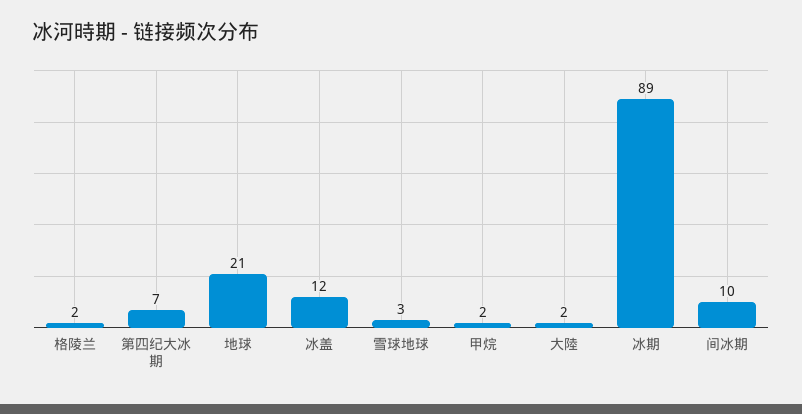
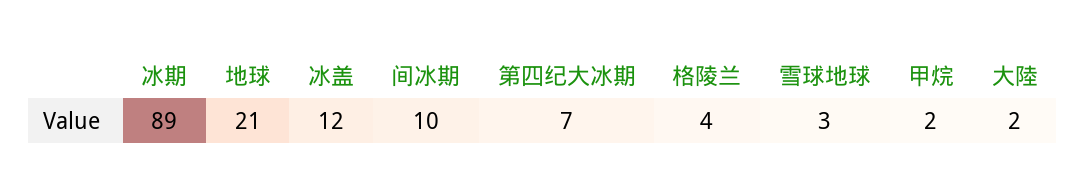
  {
-   "格陵兰": 2,
+   "格陵兰": 4,
    "第四纪大冰期": 7,
    "地球": 21,
    "冰盖": 12,
    "雪球地球": 3,
    "甲烷": 2,
    "大陸": 2,
    "冰期": 89,
    "间冰期": 10
  }

